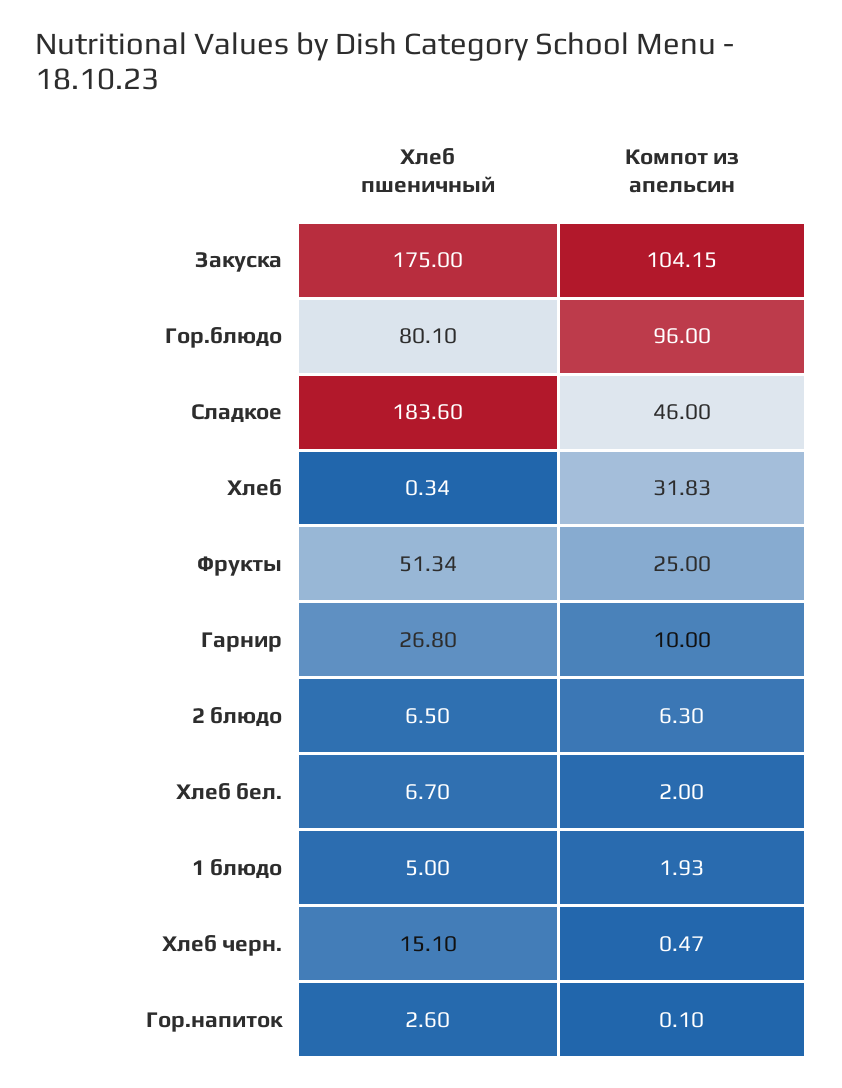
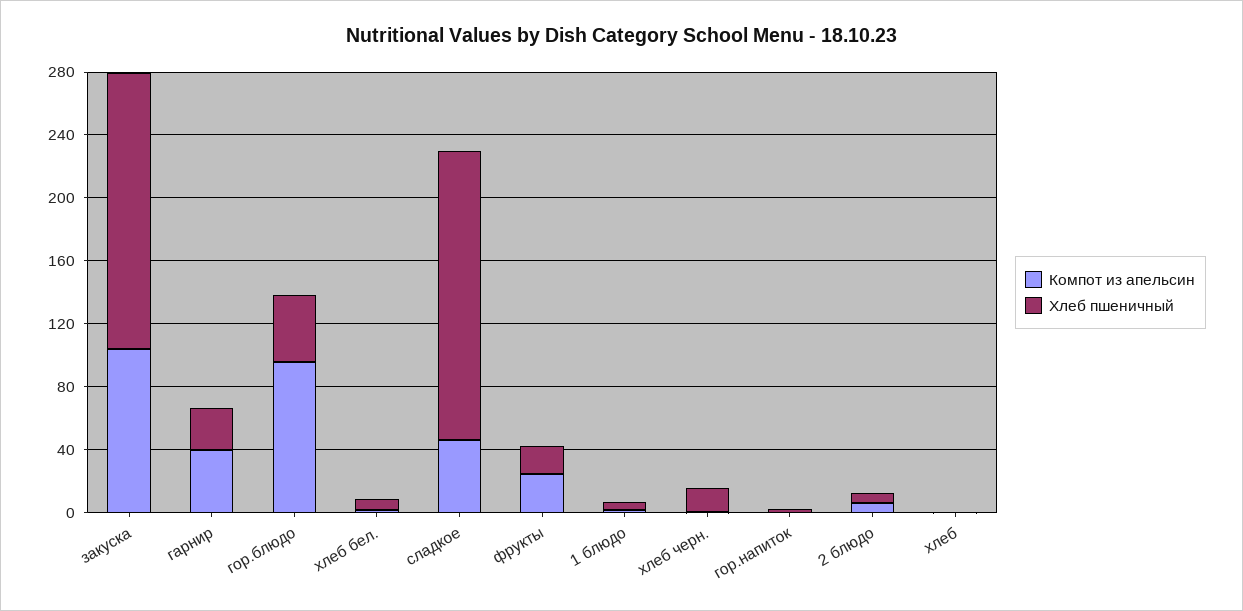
  {
    "Хлеб пшеничный": {
      "Закуска": 175,
-     "Гор.блюдо": 80.1,
+     "Гор.блюдо": 40,
      "Сладкое": 183.6,
      "Хлеб": 0.34,
-     "Фрукты": 51.34,
+     "Фрукты": 20,
      "Гарнир": 26.8,
      "2 блюдо": 6.5,
      "Хлеб бел.": 6.7,
      "1 блюдо": 5,
      "Хлеб черн.": 15.1,
      "Гор.напиток": 2.6
    },
    "Компот из апельсин": {
      "Закуска": 104.15,
      "Гор.блюдо": 96,
      "Сладкое": 46,
-     "Хлеб": 31.83,
+     "Хлеб": 0,
      "Фрукты": 25,
-     "Гарнир": 10,
+     "Гарнир": 40,
      "2 блюдо": 6.3,
      "Хлеб бел.": 2,
      "1 блюдо": 1.93,
      "Хлеб черн.": 0.47,
      "Гор.напиток": 0.1
    }
  }

